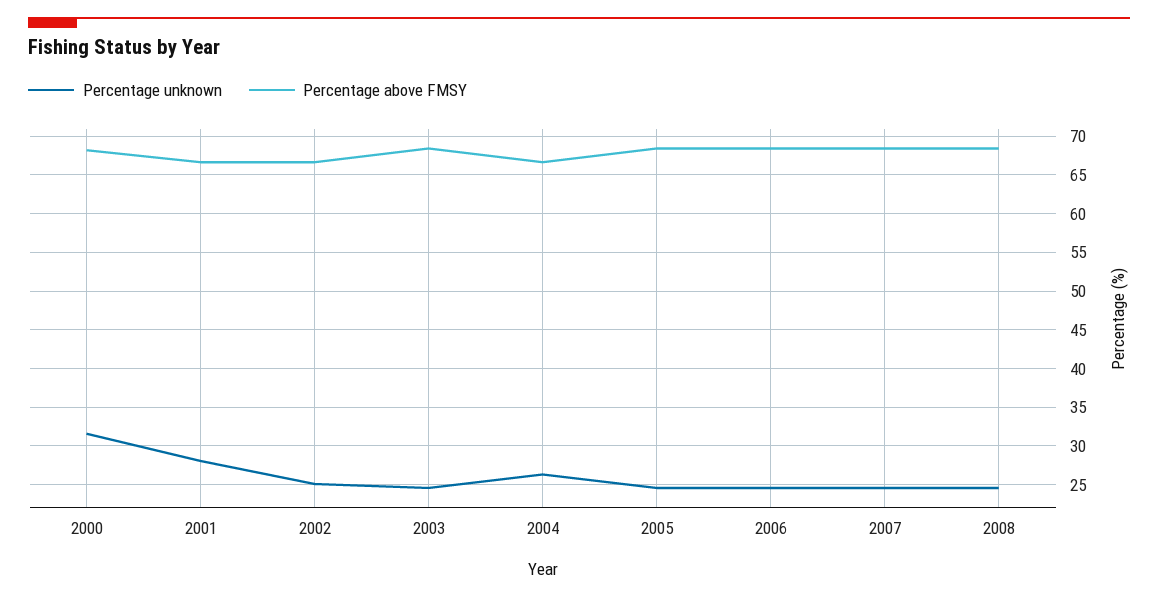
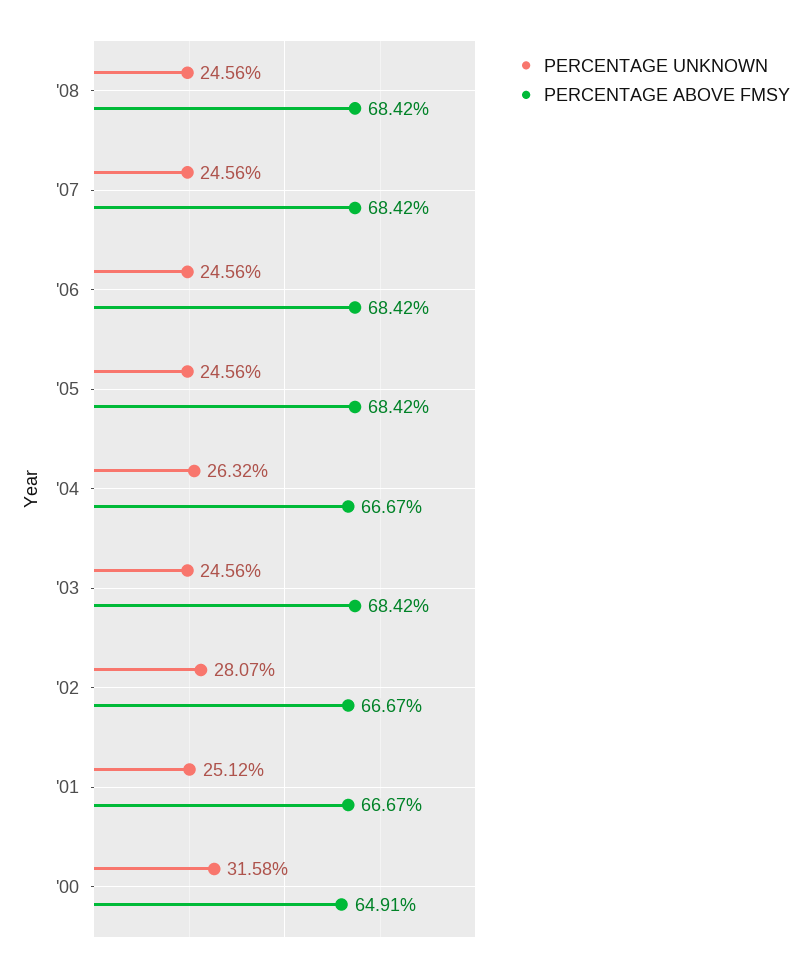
  {
    "Percentage unknown": {
      "2000": 31.58,
-     "2001": 28,
+     "2001": 25.12,
-     "2002": 25,
+     "2002": 28.07,
      "2003": 24.56,
      "2004": 26.32,
      "2005": 24.56,
      "2006": 24.56,
      "2007": 24.56,
      "2008": 24.56
    },
    "Percentage above FMSY": {
-     "2000": 68,
+     "2000": 64.91,
      "2001": 66.67,
      "2002": 66.67,
      "2003": 68.42,
      "2004": 66.67,
      "2005": 68.42,
      "2006": 68.42,
      "2007": 68.42,
      "2008": 68.42
    }
  }

